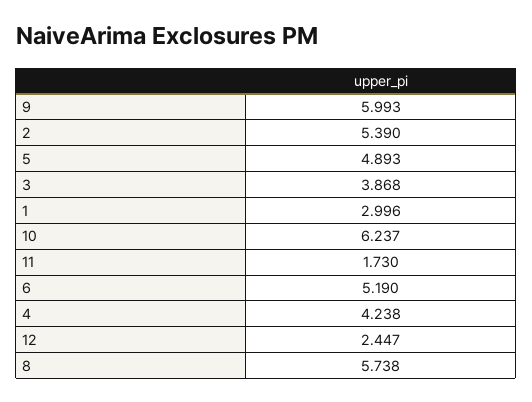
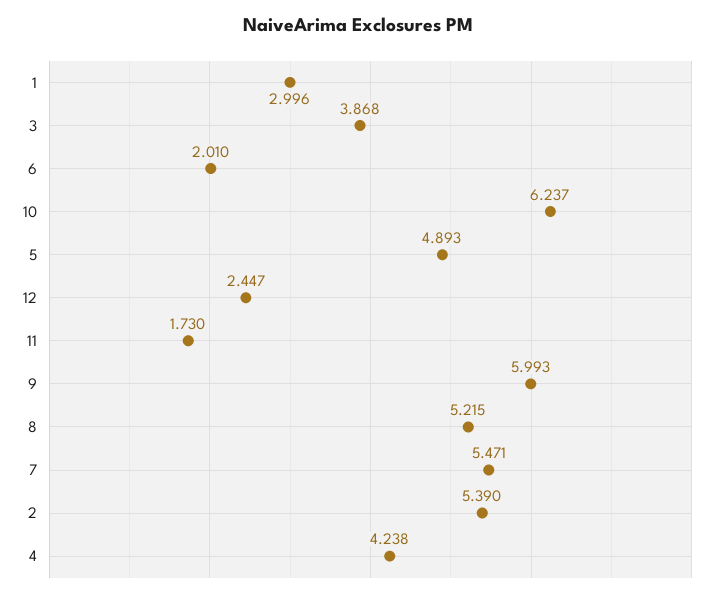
  {
    "9": 5.993,
    "2": 5.39,
    "5": 4.893,
    "3": 3.868,
    "1": 2.996,
    "10": 6.237,
    "11": 1.73,
-   "6": 5.19,
+   "6": 2.01,
    "4": 4.238,
    "12": 2.447,
-   "8": 5.738
+   "8": 5.215,
+   "7": 5.471
  }

